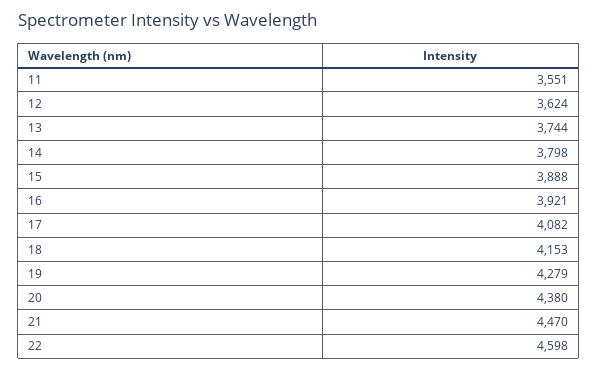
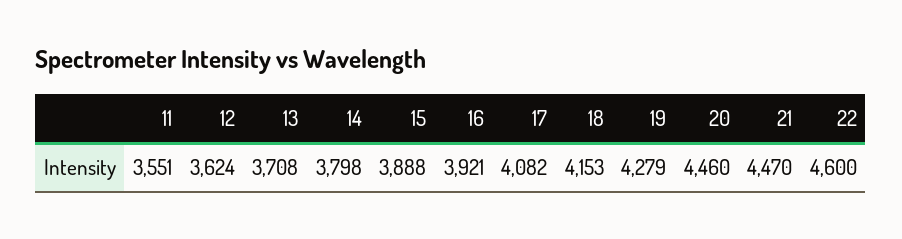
  {
    "11": 3551,
    "12": 3624,
-   "13": 3744,
+   "13": 3708,
    "14": 3798,
    "15": 3888,
    "16": 3921,
    "17": 4082,
    "18": 4153,
    "19": 4279,
-   "20": 4380,
+   "20": 4460,
    "21": 4470,
-   "22": 4598
+   "22": 4600
  }

